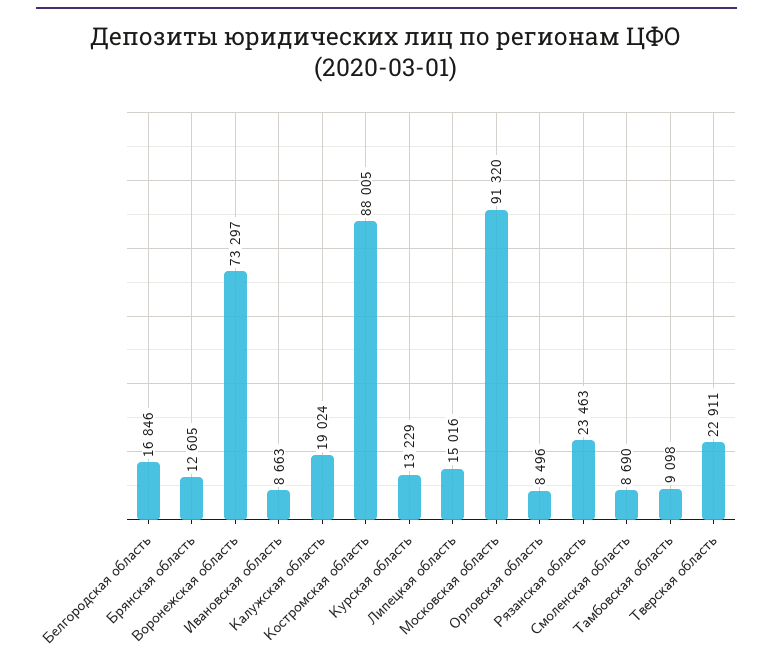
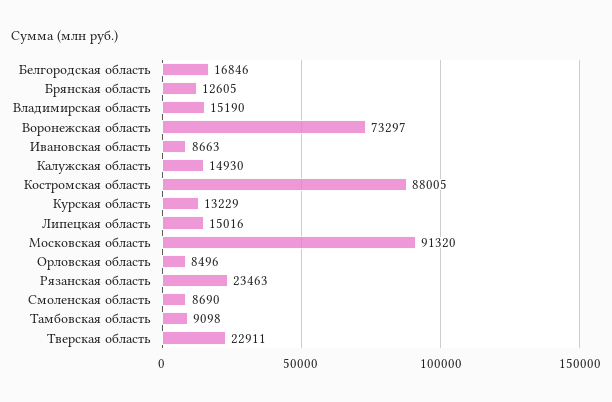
  {
    "Белгородская область": 16846,
    "Брянская область": 12605,
    "Воронежская область": 73297,
    "Ивановская область": 8663,
-   "Калужская область": 19024,
+   "Калужская область": 14930,
    "Костромская область": 88005,
    "Курская область": 13229,
    "Липецкая область": 15016,
    "Московская область": 91320,
    "Орловская область": 8496,
    "Рязанская область": 23463,
    "Смоленская область": 8690,
    "Тамбовская область": 9098,
-   "Тверская область": 22911
+   "Тверская область": 22911,
+   "Владимирская область": 15190
  }

